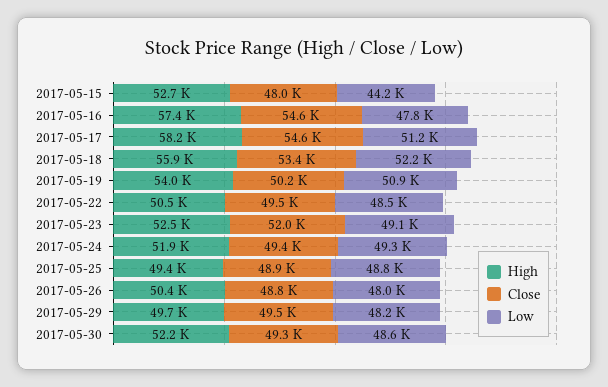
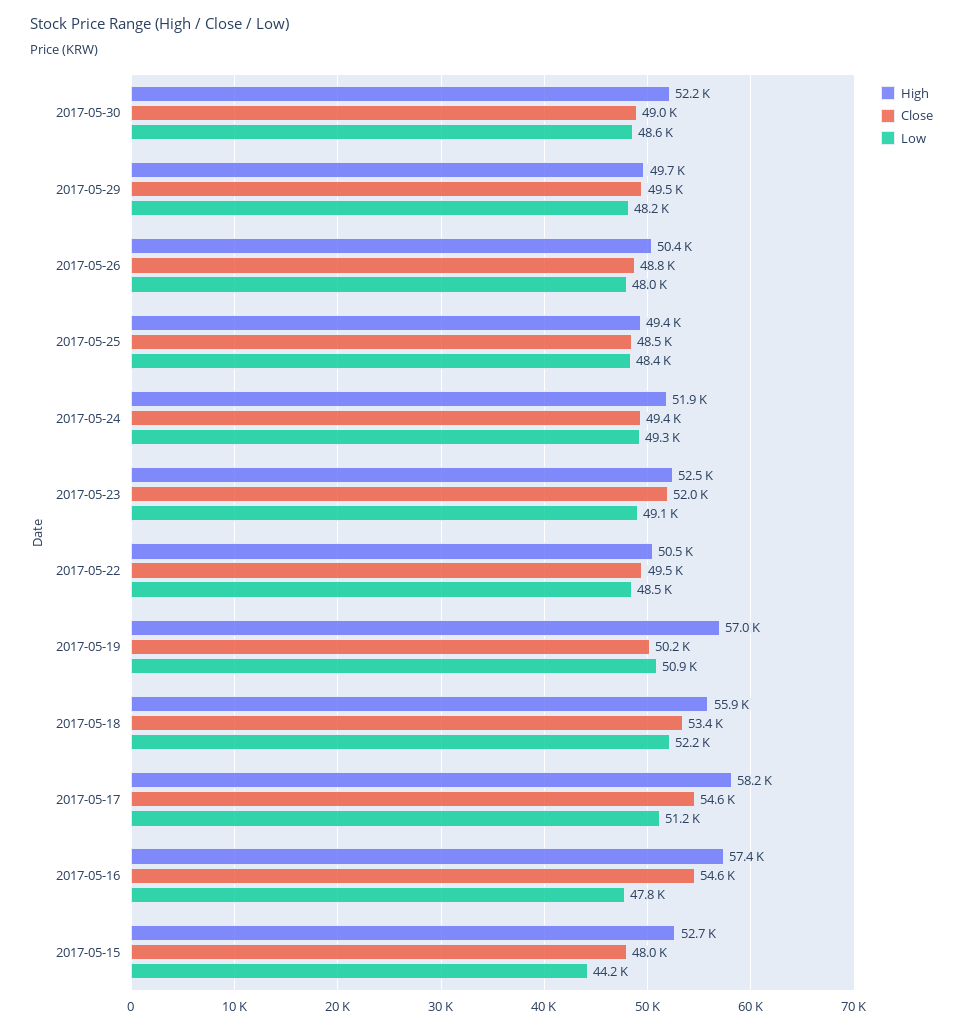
  {
    "High": {
      "2017-05-15": 52700,
      "2017-05-16": 57400,
      "2017-05-17": 58200,
      "2017-05-18": 55900,
-     "2017-05-19": 54000,
+     "2017-05-19": 57000,
      "2017-05-22": 50500,
      "2017-05-23": 52500,
      "2017-05-24": 51900,
      "2017-05-25": 49400,
      "2017-05-26": 50400,
      "2017-05-29": 49700,
      "2017-05-30": 52200
    },
    "Close": {
      "2017-05-15": 48000,
      "2017-05-16": 54600,
      "2017-05-17": 54600,
      "2017-05-18": 53400,
      "2017-05-19": 50200,
      "2017-05-22": 49500,
      "2017-05-23": 52000,
      "2017-05-24": 49400,
-     "2017-05-25": 48900,
+     "2017-05-25": 48500,
      "2017-05-26": 48800,
      "2017-05-29": 49500,
-     "2017-05-30": 49300
+     "2017-05-30": 49000
    },
    "Low": {
      "2017-05-15": 44200,
      "2017-05-16": 47800,
      "2017-05-17": 51200,
      "2017-05-18": 52200,
      "2017-05-19": 50900,
      "2017-05-22": 48500,
      "2017-05-23": 49100,
      "2017-05-24": 49300,
-     "2017-05-25": 48800,
+     "2017-05-25": 48400,
      "2017-05-26": 48000,
      "2017-05-29": 48200,
      "2017-05-30": 48600
    }
  }

